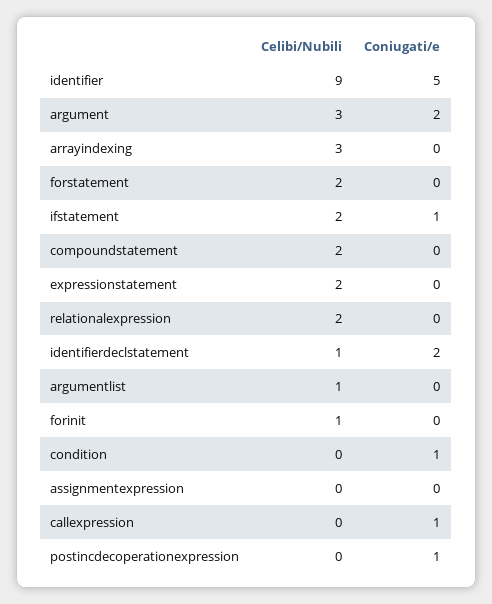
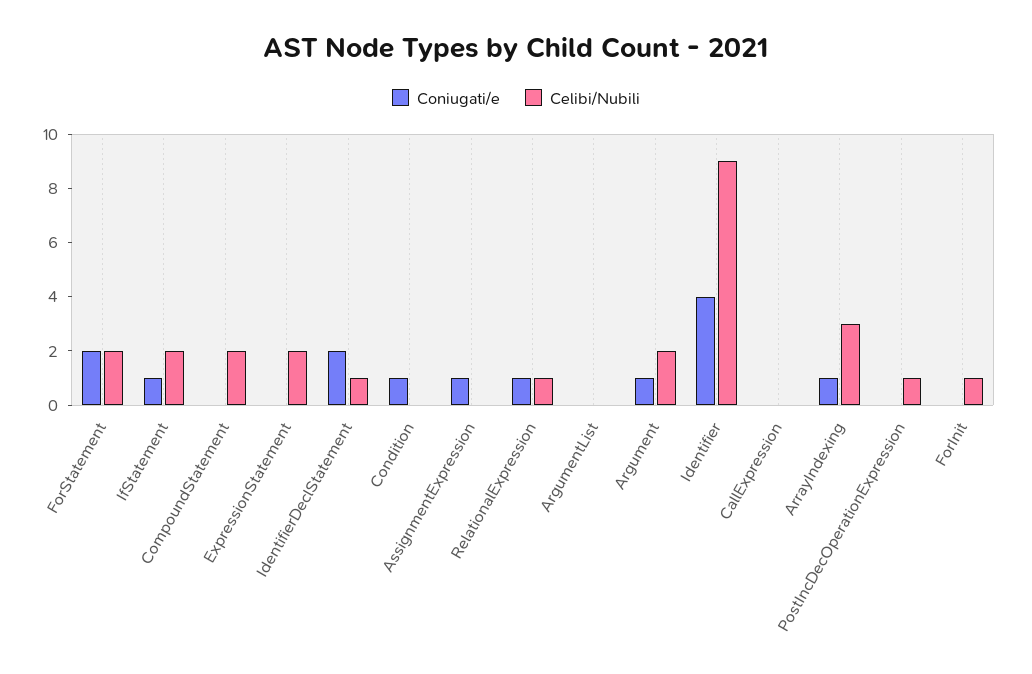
  {
    "Celibi/Nubili": {
      "identifier": 9,
-     "argument": 3,
+     "argument": 2,
      "arrayindexing": 3,
      "forstatement": 2,
      "ifstatement": 2,
      "compoundstatement": 2,
      "expressionstatement": 2,
-     "relationalexpression": 2,
+     "relationalexpression": 1,
      "identifierdeclstatement": 1,
-     "argumentlist": 1,
+     "argumentlist": 0,
      "forinit": 1,
      "condition": 0,
      "assignmentexpression": 0,
      "callexpression": 0,
-     "postincdecoperationexpression": 0
+     "postincdecoperationexpression": 1
    },
    "Coniugati/e": {
-     "identifier": 5,
+     "identifier": 4,
-     "argument": 2,
+     "argument": 1,
-     "arrayindexing": 0,
+     "arrayindexing": 1,
-     "forstatement": 0,
+     "forstatement": 2,
      "ifstatement": 1,
      "compoundstatement": 0,
      "expressionstatement": 0,
-     "relationalexpression": 0,
+     "relationalexpression": 1,
      "identifierdeclstatement": 2,
      "argumentlist": 0,
      "forinit": 0,
      "condition": 1,
-     "assignmentexpression": 0,
+     "assignmentexpression": 1,
-     "callexpression": 1,
+     "callexpression": 0,
-     "postincdecoperationexpression": 1
+     "postincdecoperationexpression": 0
    }
  }

